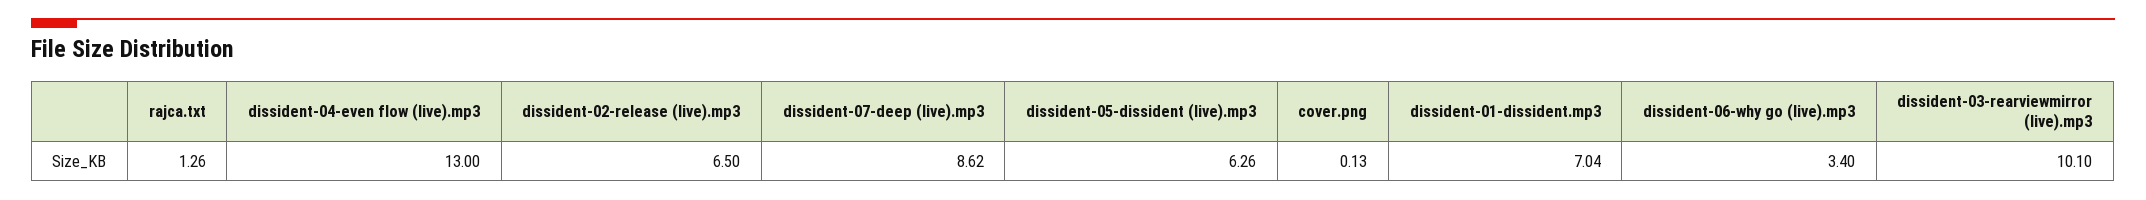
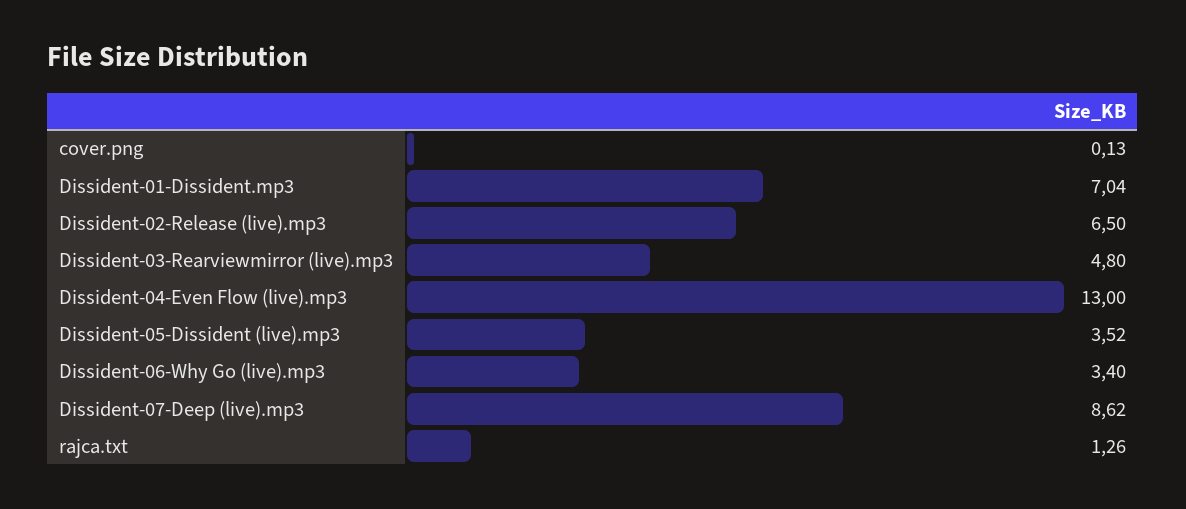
  {
    "rajca.txt": 1.26,
    "dissident-04-even flow (live).mp3": 13,
    "dissident-02-release (live).mp3": 6.5,
    "dissident-07-deep (live).mp3": 8.62,
-   "dissident-05-dissident (live).mp3": 6.26,
+   "dissident-05-dissident (live).mp3": 3.52,
    "cover.png": 0.13,
    "dissident-01-dissident.mp3": 7.04,
    "dissident-06-why go (live).mp3": 3.4,
-   "dissident-03-rearviewmirror (live).mp3": 10.1
+   "dissident-03-rearviewmirror (live).mp3": 4.8
  }

